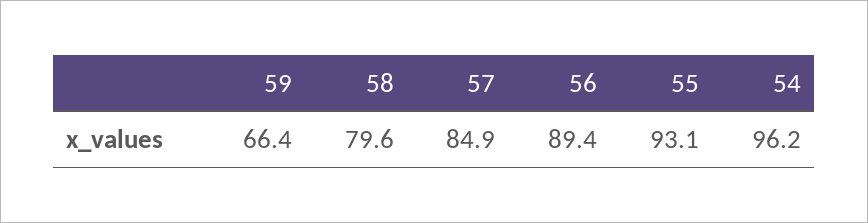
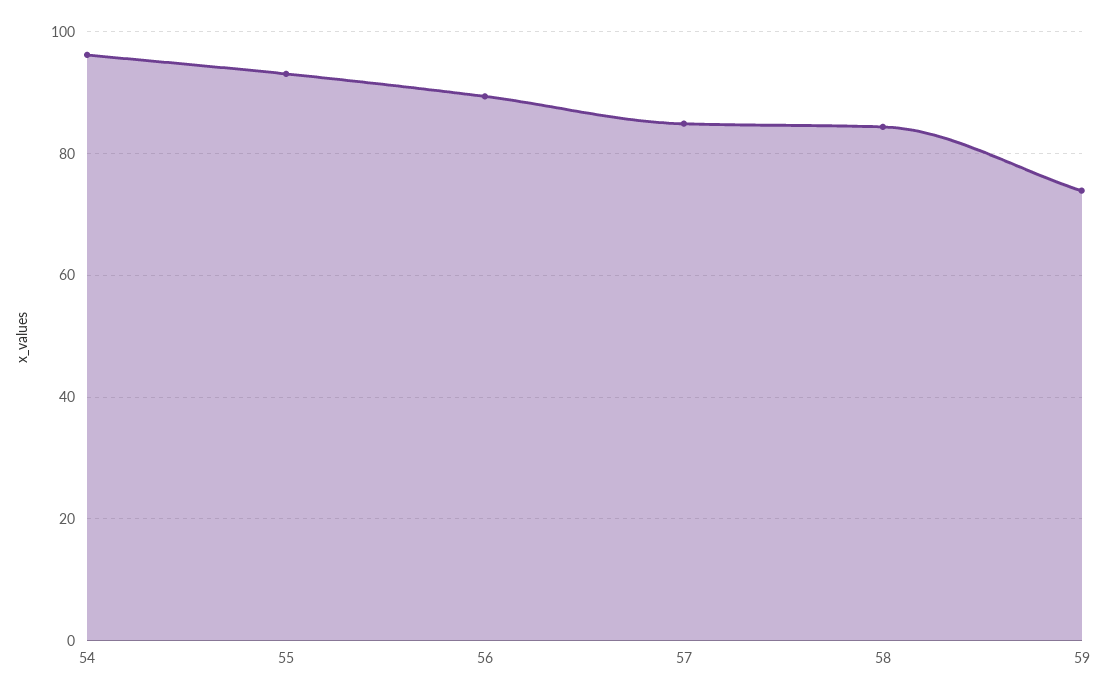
  {
-   "59": 66.4,
+   "59": 74,
-   "58": 79.6,
+   "58": 84,
    "57": 84.9,
    "56": 89.4,
    "55": 93.1,
    "54": 96.2
  }

